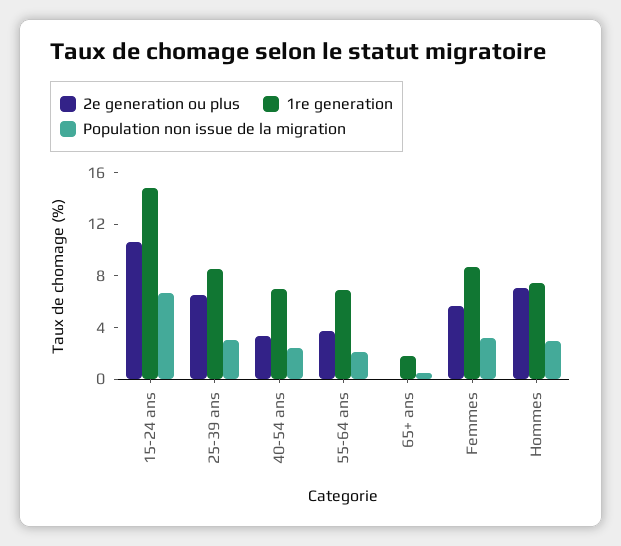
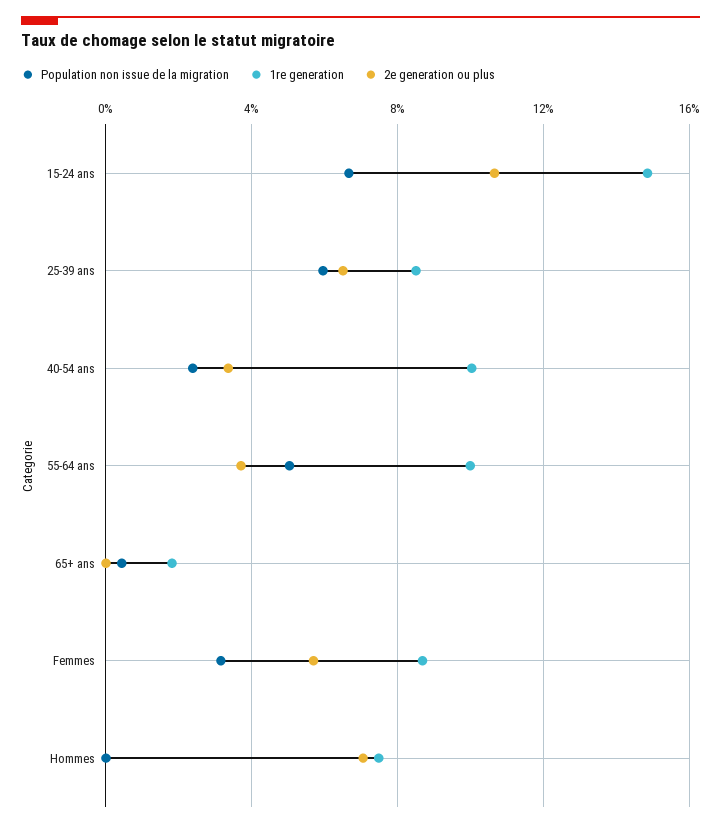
  {
    "2e generation ou plus": {
      "15-24 ans": 10.5,
      "25-39 ans": 6.5,
      "40-54 ans": 3.5,
      "55-64 ans": 3.5,
      "65+ ans": 0,
      "Femmes": 5.5,
      "Hommes": 7
    },
    "1re generation": {
      "15-24 ans": 15,
      "25-39 ans": 8.5,
-     "40-54 ans": 7,
+     "40-54 ans": 10,
-     "55-64 ans": 7,
+     "55-64 ans": 10,
      "65+ ans": 2,
      "Femmes": 8.5,
      "Hommes": 7.5
    },
    "Population non issue de la migration": {
      "15-24 ans": 6.5,
-     "25-39 ans": 3,
+     "25-39 ans": 6,
      "40-54 ans": 2.5,
-     "55-64 ans": 2,
+     "55-64 ans": 5,
      "65+ ans": 0.5,
      "Femmes": 3,
-     "Hommes": 3
+     "Hommes": 0
    }
  }

